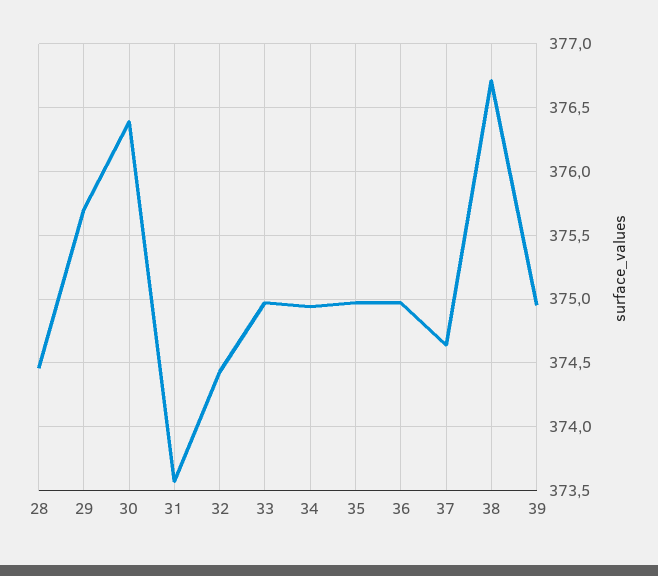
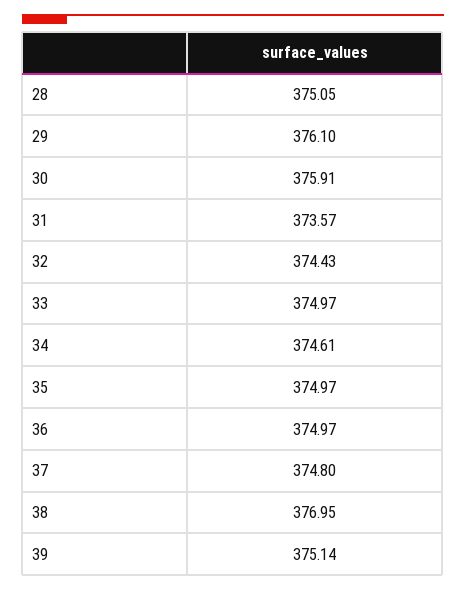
  {
-   "28": 374.45,
+   "28": 375.05,
-   "29": 375.7,
+   "29": 376.1,
-   "30": 376.4,
+   "30": 375.91,
    "31": 373.57,
    "32": 374.43,
    "33": 374.97,
-   "34": 374.95,
+   "34": 374.61,
    "35": 374.97,
    "36": 374.97,
-   "37": 374.65,
+   "37": 374.8,
-   "38": 376.7,
+   "38": 376.95,
-   "39": 374.95
+   "39": 375.14
  }

